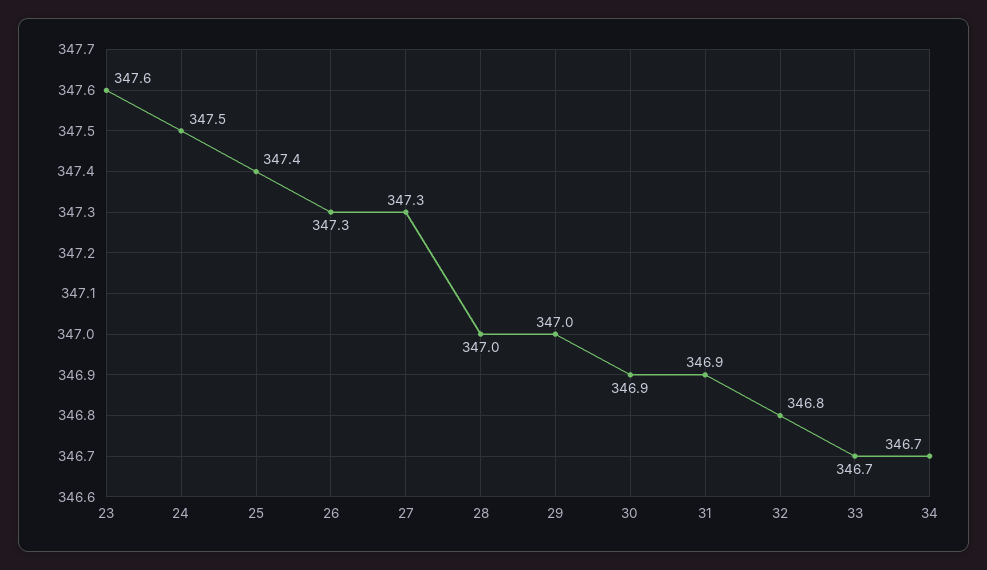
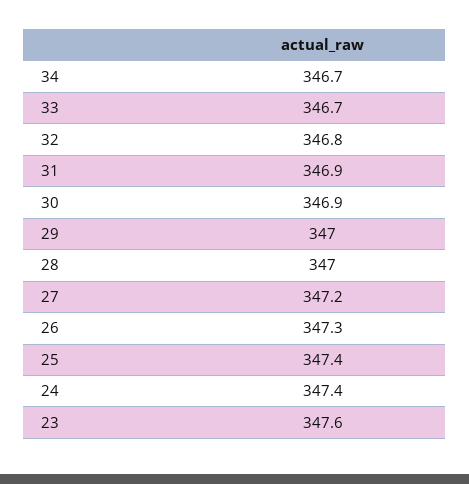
  {
    "23": 347.6,
-   "24": 347.5,
+   "24": 347.4,
    "25": 347.4,
    "26": 347.3,
-   "27": 347.3,
+   "27": 347.2,
    "28": 347,
    "29": 347,
    "30": 346.9,
    "31": 346.9,
    "32": 346.8,
    "33": 346.7,
    "34": 346.7
  }

